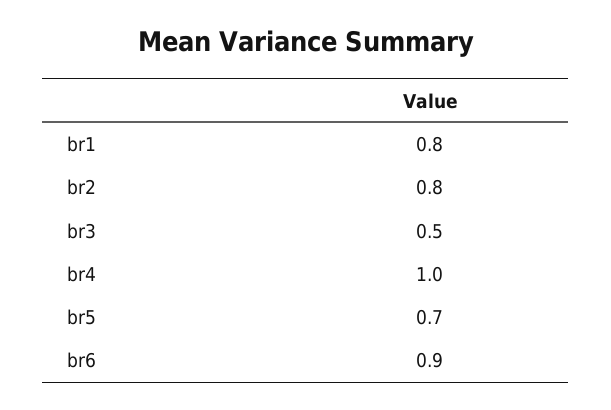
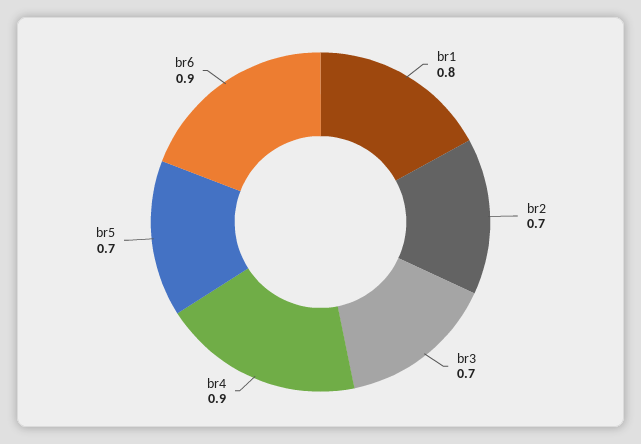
  {
    "br1": 0.8,
-   "br2": 0.8,
+   "br2": 0.7,
-   "br3": 0.5,
+   "br3": 0.7,
-   "br4": 1,
+   "br4": 0.9,
    "br5": 0.7,
    "br6": 0.9
  }

